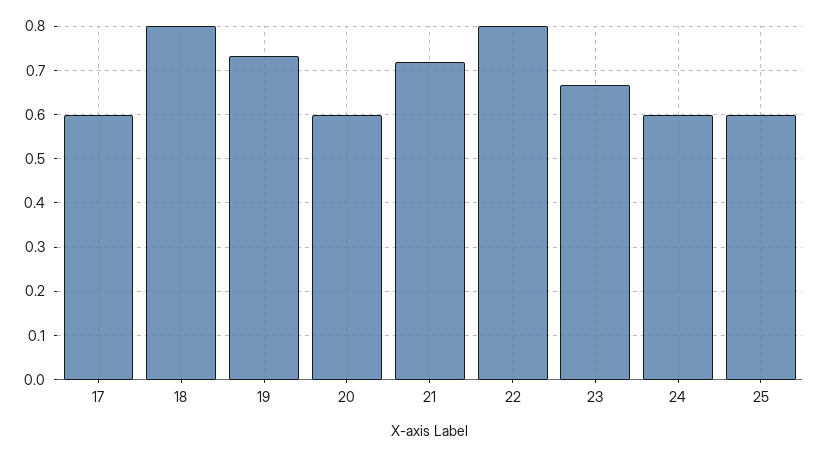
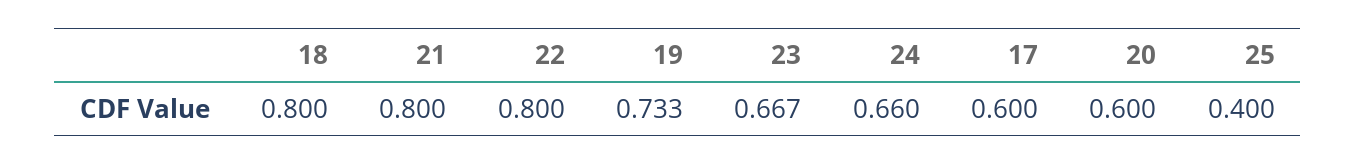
  {
    "17": 0.6,
    "18": 0.8,
    "19": 0.733,
    "20": 0.6,
-   "21": 0.72,
+   "21": 0.8,
    "22": 0.8,
    "23": 0.667,
-   "24": 0.6,
+   "24": 0.66,
-   "25": 0.6
+   "25": 0.4
  }

